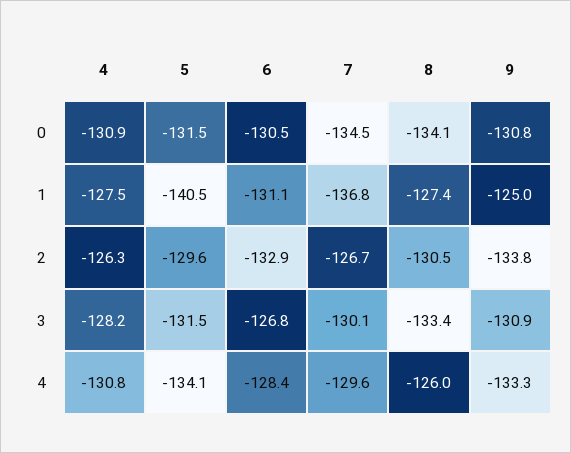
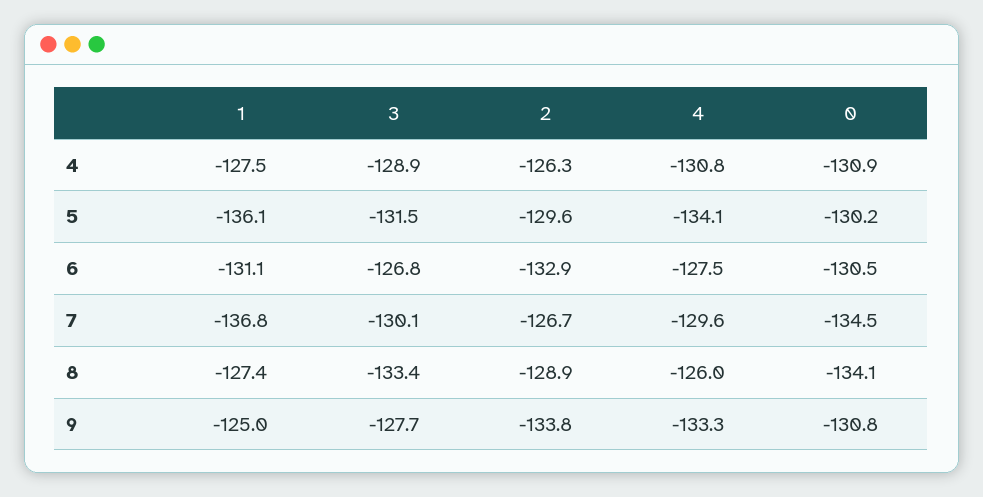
  {
    "4": {
      "0": -130.9,
      "1": -127.5,
      "2": -126.3,
-     "3": -128.2,
+     "3": -128.9,
      "4": -130.8
    },
    "5": {
-     "0": -131.5,
+     "0": -130.2,
-     "1": -140.5,
+     "1": -136.1,
      "2": -129.6,
      "3": -131.5,
      "4": -134.1
    },
    "6": {
      "0": -130.5,
      "1": -131.1,
      "2": -132.9,
      "3": -126.8,
-     "4": -128.4
+     "4": -127.5
    },
    "7": {
      "0": -134.5,
      "1": -136.8,
      "2": -126.7,
      "3": -130.1,
      "4": -129.6
    },
    "8": {
      "0": -134.1,
      "1": -127.4,
-     "2": -130.5,
+     "2": -128.9,
      "3": -133.4,
      "4": -126
    },
    "9": {
      "0": -130.8,
      "1": -125,
      "2": -133.8,
-     "3": -130.9,
+     "3": -127.7,
      "4": -133.3
    }
  }

